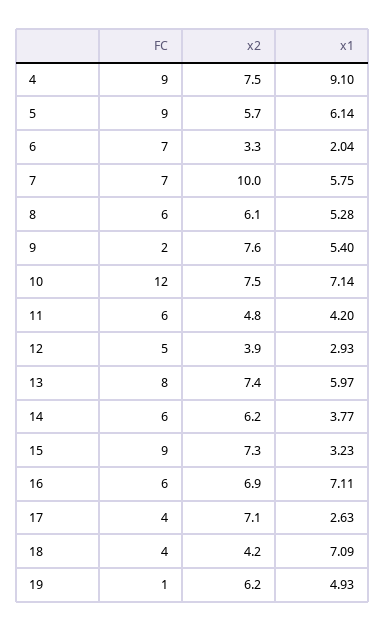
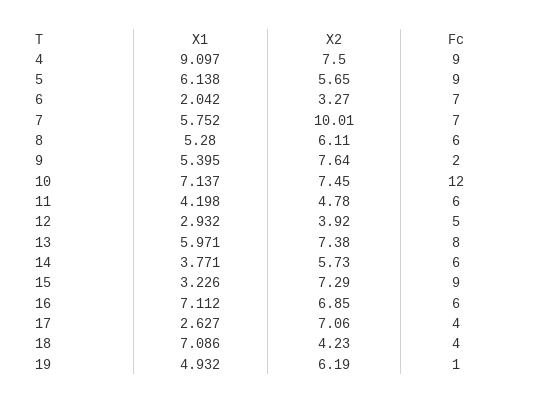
  {
    "FC": {
      "4": 9,
      "5": 9,
      "6": 7,
      "7": 7,
      "8": 6,
      "9": 2,
      "10": 12,
      "11": 6,
      "12": 5,
      "13": 8,
      "14": 6,
      "15": 9,
      "16": 6,
      "17": 4,
      "18": 4,
      "19": 1
    },
    "x2": {
      "4": 7.5,
      "5": 5.65,
      "6": 3.27,
      "7": 10.01,
      "8": 6.11,
      "9": 7.64,
      "10": 7.45,
      "11": 4.78,
      "12": 3.92,
      "13": 7.38,
-     "14": 6.2,
+     "14": 5.73,
      "15": 7.29,
      "16": 6.85,
      "17": 7.06,
      "18": 4.23,
      "19": 6.19
    },
    "x1": {
      "4": 9.097,
      "5": 6.138,
      "6": 2.042,
      "7": 5.752,
      "8": 5.28,
      "9": 5.395,
      "10": 7.137,
      "11": 4.198,
      "12": 2.932,
      "13": 5.971,
      "14": 3.771,
      "15": 3.226,
      "16": 7.112,
      "17": 2.627,
      "18": 7.086,
      "19": 4.932
    }
  }

